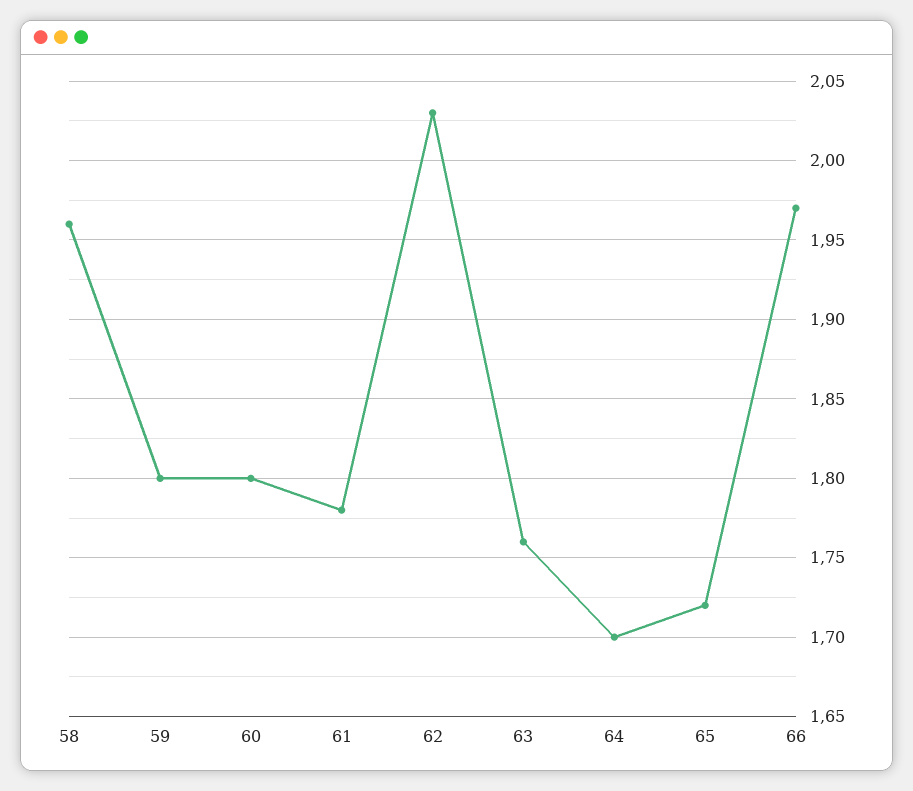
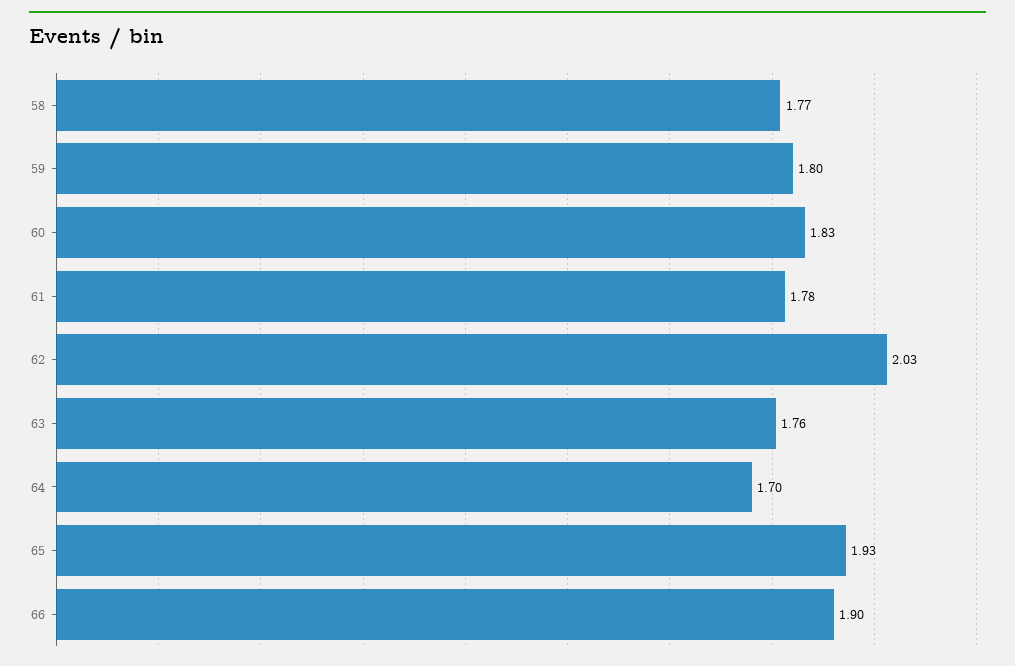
  {
-   "58": 1.96,
+   "58": 1.77,
    "59": 1.8,
-   "60": 1.8,
+   "60": 1.83,
    "61": 1.78,
    "62": 2.03,
    "63": 1.76,
    "64": 1.7,
-   "65": 1.72,
+   "65": 1.93,
-   "66": 1.97
+   "66": 1.9
  }

